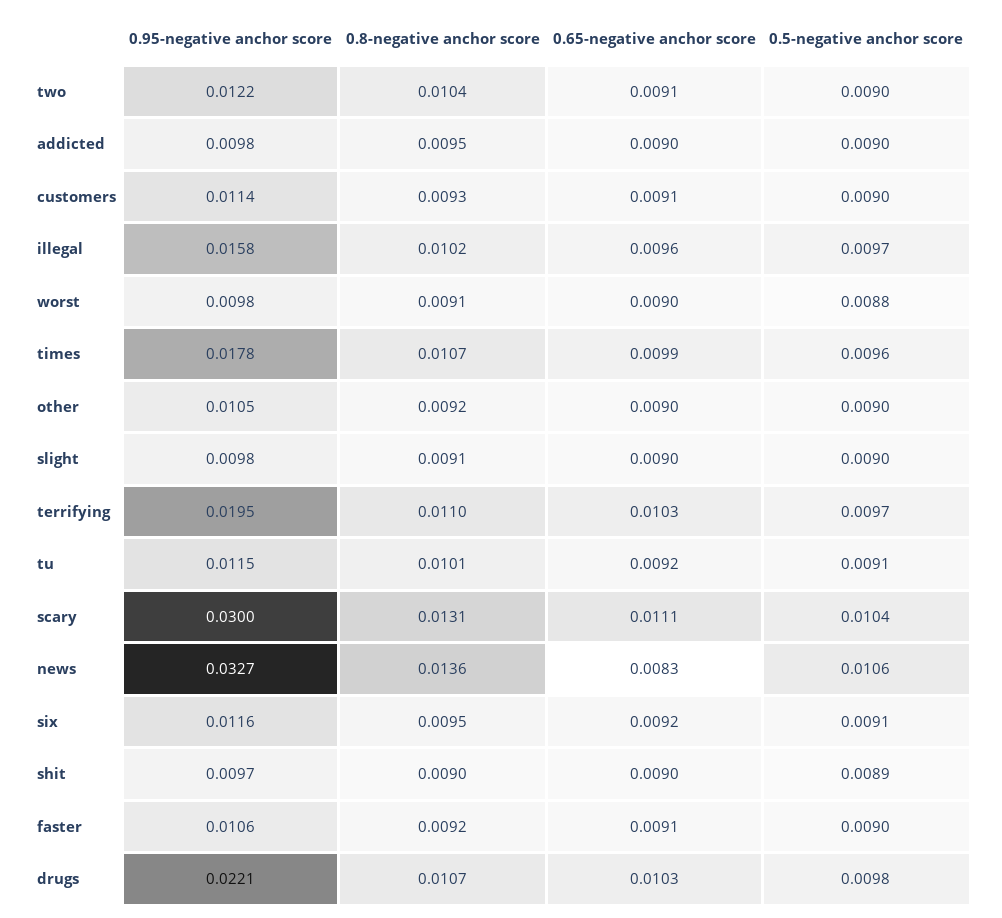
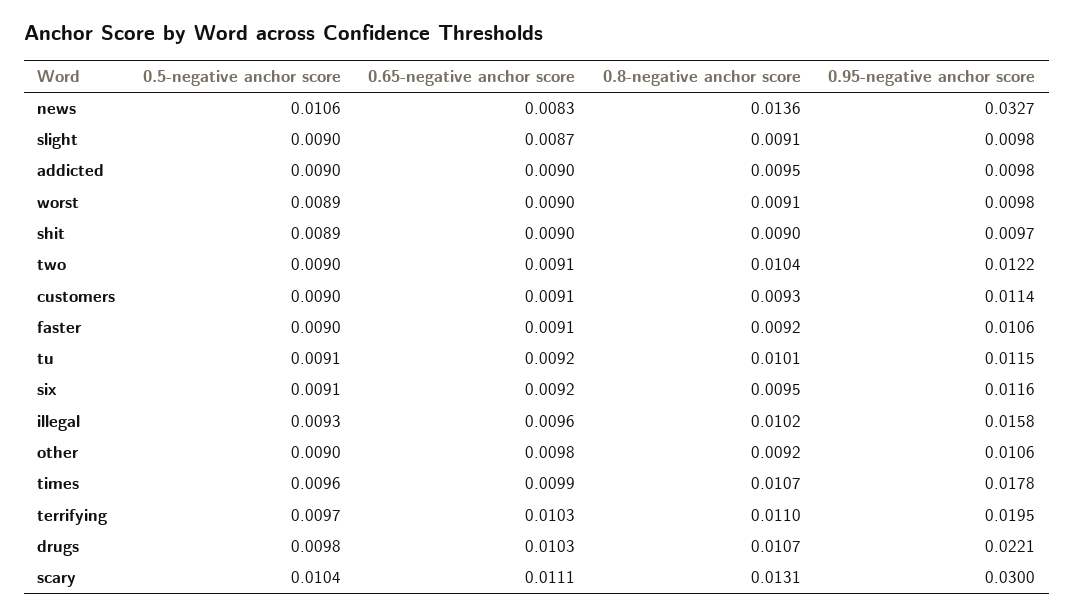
  {
    "0.95-negative anchor score": {
      "two": 0.0122,
      "addicted": 0.0098,
      "customers": 0.0114,
      "illegal": 0.0158,
      "worst": 0.0098,
      "times": 0.0178,
-     "other": 0.0105,
+     "other": 0.0106,
      "slight": 0.0098,
      "terrifying": 0.0195,
      "tu": 0.0115,
      "scary": 0.03,
      "news": 0.0327,
      "six": 0.0116,
      "shit": 0.0097,
      "faster": 0.0106,
      "drugs": 0.0221
    },
    "0.8-negative anchor score": {
      "two": 0.0104,
      "addicted": 0.0095,
      "customers": 0.0093,
      "illegal": 0.0102,
      "worst": 0.0091,
      "times": 0.0107,
      "other": 0.0092,
      "slight": 0.0091,
      "terrifying": 0.011,
      "tu": 0.0101,
      "scary": 0.0131,
      "news": 0.0136,
      "six": 0.0095,
      "shit": 0.009,
      "faster": 0.0092,
      "drugs": 0.0107
    },
    "0.65-negative anchor score": {
      "two": 0.0091,
      "addicted": 0.009,
      "customers": 0.0091,
      "illegal": 0.0096,
      "worst": 0.009,
      "times": 0.0099,
-     "other": 0.009,
+     "other": 0.0098,
-     "slight": 0.009,
+     "slight": 0.0087,
      "terrifying": 0.0103,
      "tu": 0.0092,
      "scary": 0.0111,
      "news": 0.0083,
      "six": 0.0092,
      "shit": 0.009,
      "faster": 0.0091,
      "drugs": 0.0103
    },
    "0.5-negative anchor score": {
      "two": 0.009,
      "addicted": 0.009,
      "customers": 0.009,
-     "illegal": 0.0097,
+     "illegal": 0.0093,
-     "worst": 0.0088,
+     "worst": 0.0089,
      "times": 0.0096,
      "other": 0.009,
      "slight": 0.009,
      "terrifying": 0.0097,
      "tu": 0.0091,
      "scary": 0.0104,
      "news": 0.0106,
      "six": 0.0091,
      "shit": 0.0089,
      "faster": 0.009,
      "drugs": 0.0098
    }
  }

